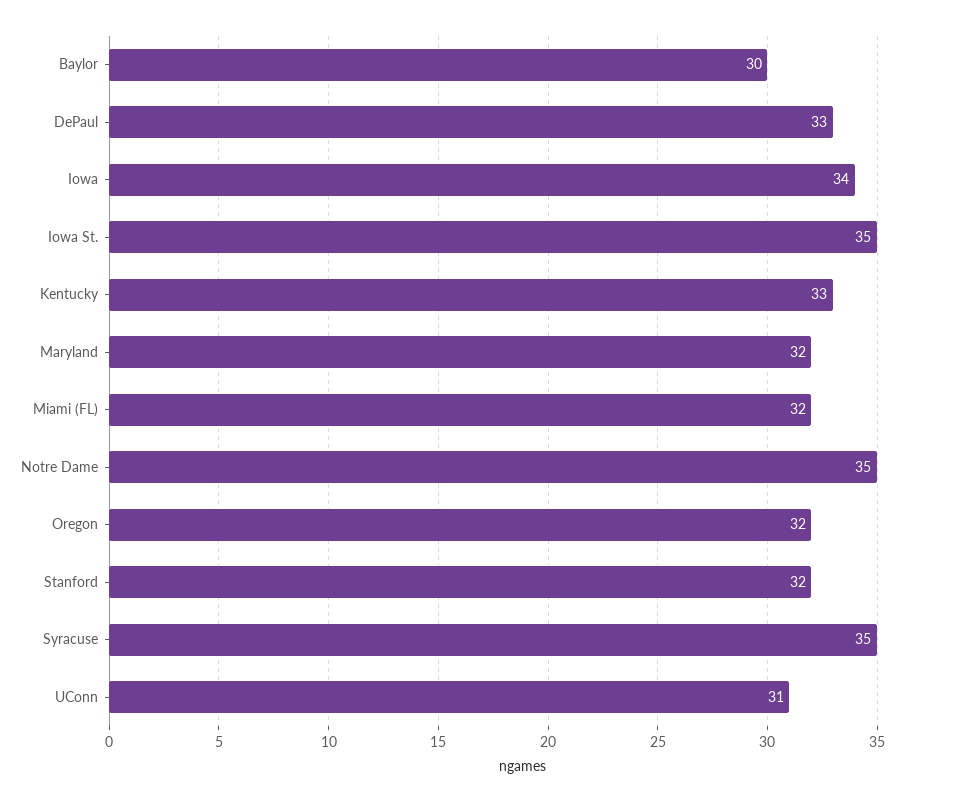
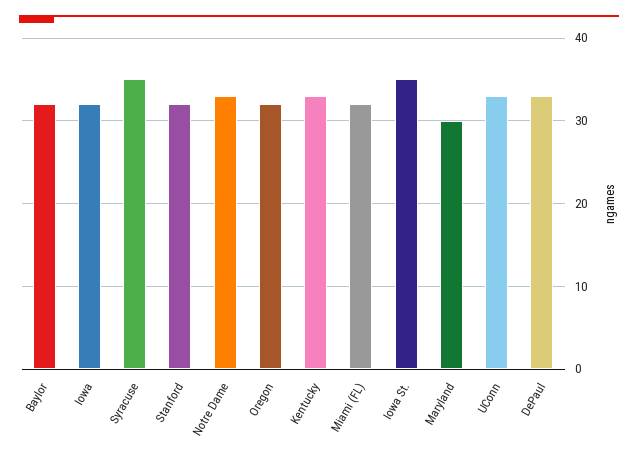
  {
-   "Baylor": 30,
+   "Baylor": 32,
    "DePaul": 33,
-   "Iowa": 34,
+   "Iowa": 32,
    "Iowa St.": 35,
    "Kentucky": 33,
-   "Maryland": 32,
+   "Maryland": 30,
    "Miami (FL)": 32,
-   "Notre Dame": 35,
+   "Notre Dame": 33,
    "Oregon": 32,
    "Stanford": 32,
    "Syracuse": 35,
-   "UConn": 31
+   "UConn": 33
  }

